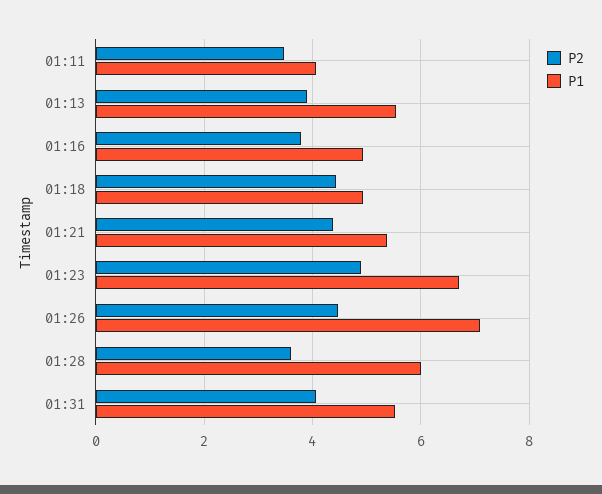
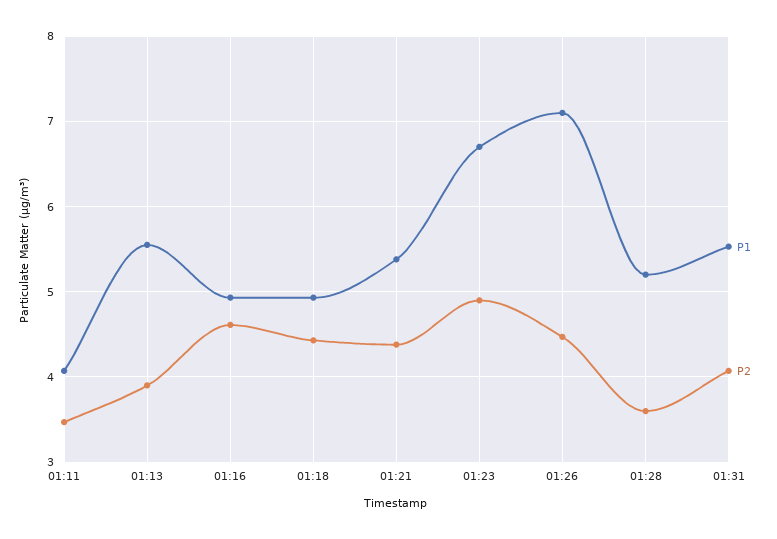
  {
    "P2": {
      "01:11": 3.5,
      "01:13": 3.9,
-     "01:16": 3.8,
+     "01:16": 4.6,
      "01:18": 4.4,
      "01:21": 4.4,
      "01:23": 4.9,
      "01:26": 4.5,
      "01:28": 3.6,
      "01:31": 4.1
    },
    "P1": {
      "01:11": 4.1,
      "01:13": 5.6,
      "01:16": 4.9,
      "01:18": 4.9,
      "01:21": 5.4,
      "01:23": 6.7,
      "01:26": 7.1,
-     "01:28": 6,
+     "01:28": 5.2,
      "01:31": 5.5
    }
  }

